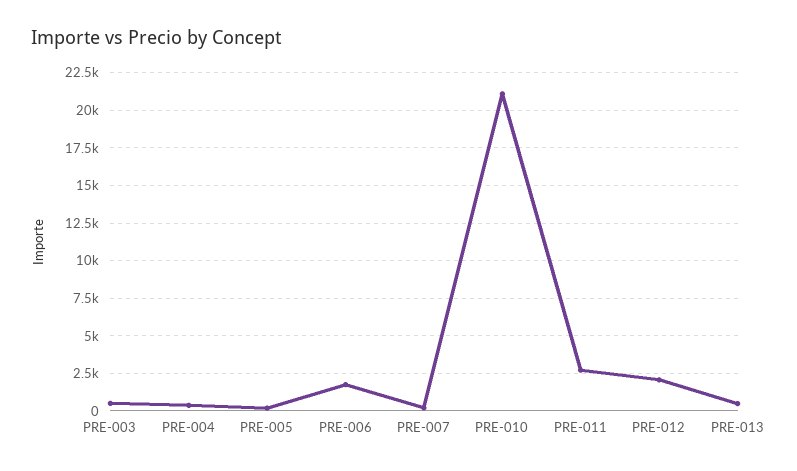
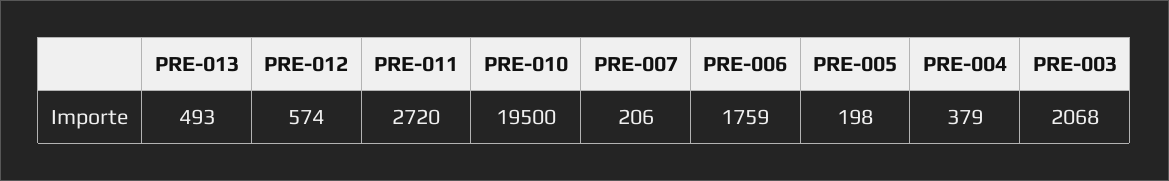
  {
-   "PRE-003": 500,
+   "PRE-003": 2068,
    "PRE-004": 379,
    "PRE-005": 198,
    "PRE-006": 1759,
    "PRE-007": 206,
-   "PRE-010": 21000,
+   "PRE-010": 19500,
    "PRE-011": 2720,
-   "PRE-012": 2000,
+   "PRE-012": 574,
    "PRE-013": 493
  }

